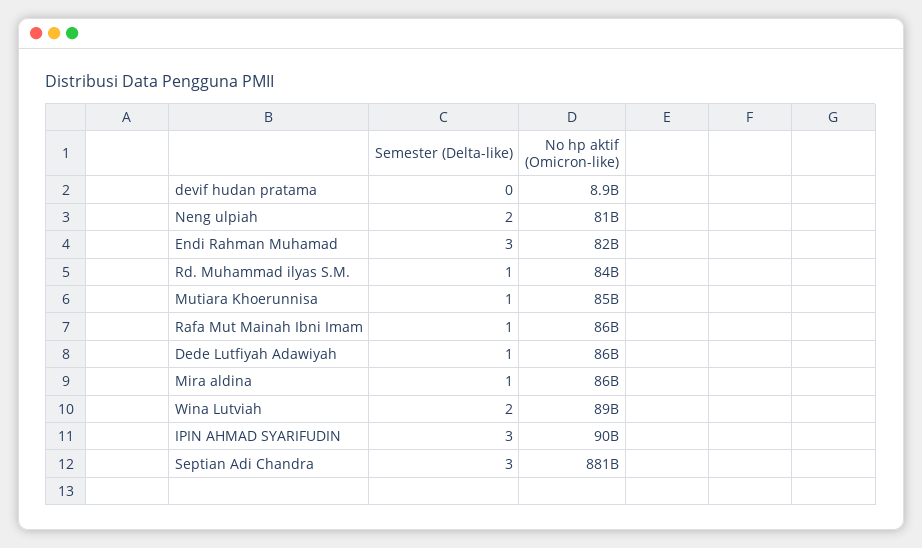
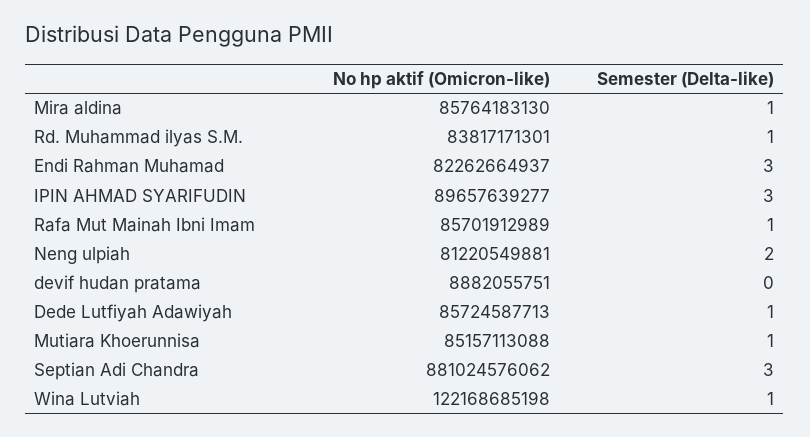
  {
    "Semester (Delta-like)": {
      "devif hudan pratama": 0,
      "Neng ulpiah": 2,
      "Endi Rahman Muhamad": 3,
      "Rd. Muhammad ilyas S.M.": 1,
      "Mutiara Khoerunnisa": 1,
      "Rafa Mut Mainah Ibni Imam": 1,
      "Dede Lutfiyah Adawiyah": 1,
      "Mira aldina": 1,
-     "Wina Lutviah": 2,
+     "Wina Lutviah": 1,
      "IPIN AHMAD SYARIFUDIN": 3,
      "Septian Adi Chandra": 3
    },
    "No hp aktif (Omicron-like)": {
      "devif hudan pratama": 8882055751,
      "Neng ulpiah": 81220549881,
      "Endi Rahman Muhamad": 82262664937,
      "Rd. Muhammad ilyas S.M.": 83817171301,
      "Mutiara Khoerunnisa": 85157113088,
      "Rafa Mut Mainah Ibni Imam": 85701912989,
      "Dede Lutfiyah Adawiyah": 85724587713,
      "Mira aldina": 85764183130,
-     "Wina Lutviah": 89000000000,
+     "Wina Lutviah": 122168685198,
      "IPIN AHMAD SYARIFUDIN": 89657639277,
      "Septian Adi Chandra": 881024576062
    }
  }

